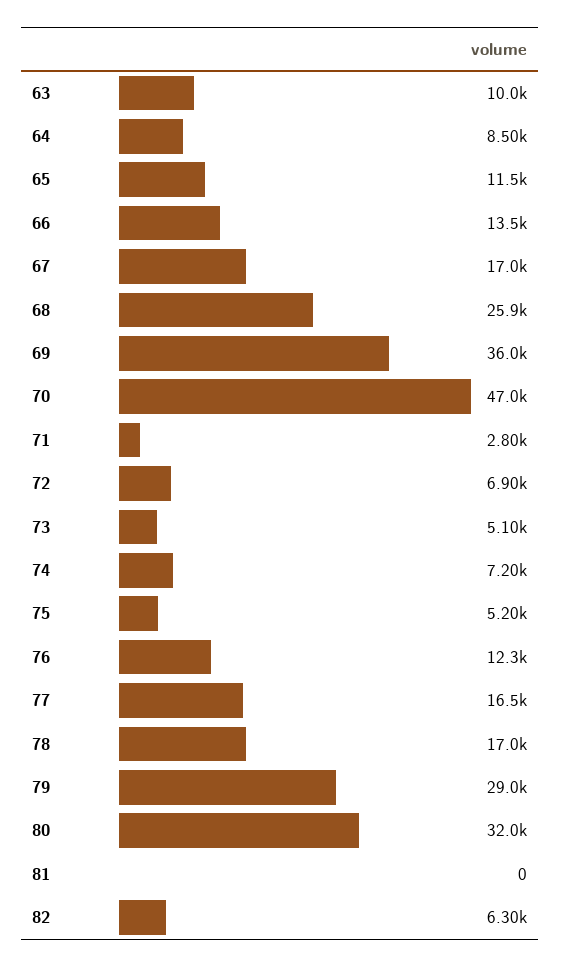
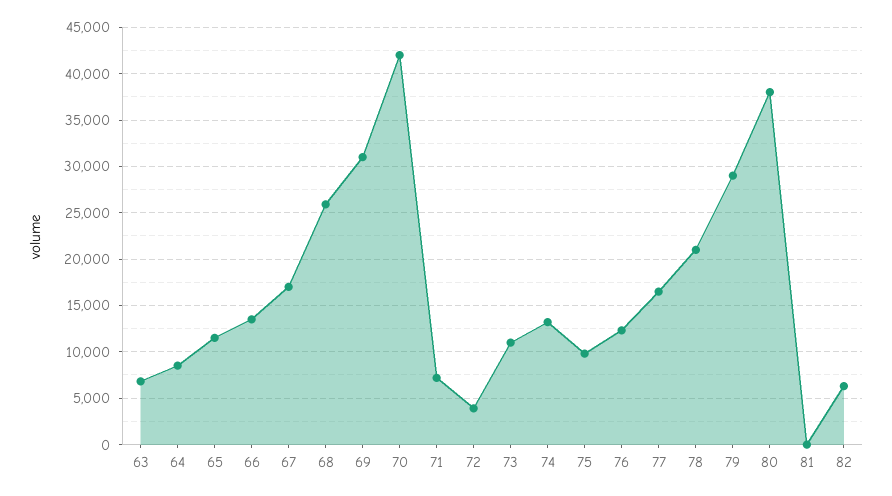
  {
-   "63": 10000,
+   "63": 7000,
    "64": 8500,
    "65": 11500,
    "66": 13500,
    "67": 17000,
    "68": 25900,
-   "69": 36000,
+   "69": 31000,
-   "70": 47000,
+   "70": 42000,
-   "71": 2800,
+   "71": 7000,
-   "72": 6900,
+   "72": 4000,
-   "73": 5100,
+   "73": 11000,
-   "74": 7200,
+   "74": 13000,
-   "75": 5200,
+   "75": 10000,
    "76": 12300,
    "77": 16500,
-   "78": 17000,
+   "78": 21000,
    "79": 29000,
-   "80": 32000,
+   "80": 38000,
    "81": 0,
    "82": 6300
  }

